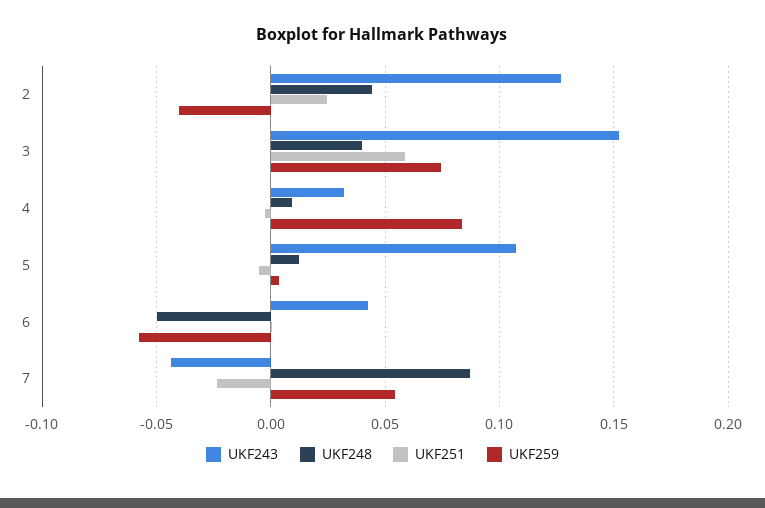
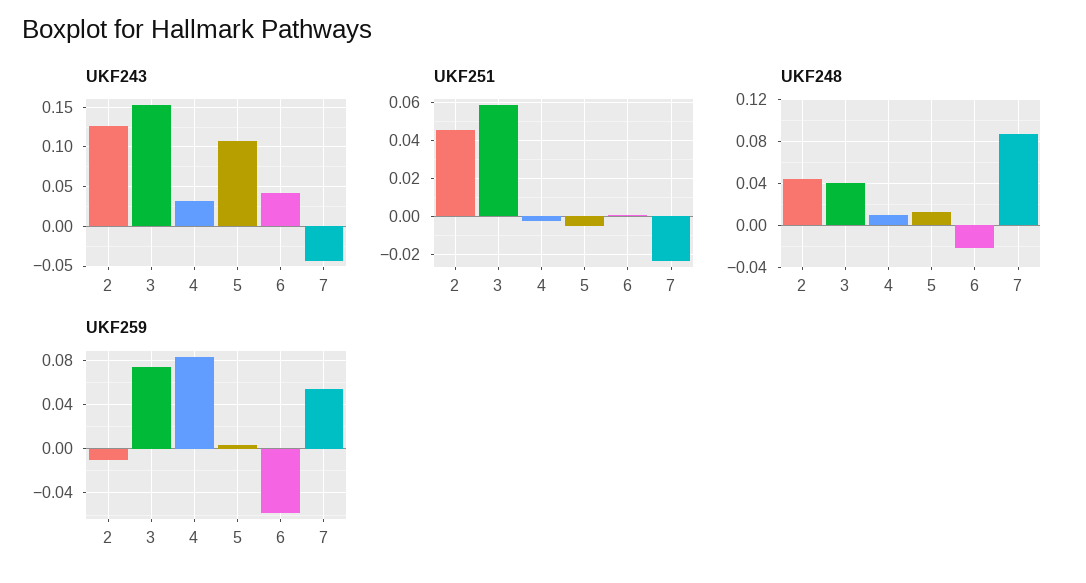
  {
    "UKF243": {
      "2": 0.125,
      "3": 0.15,
      "4": 0.03,
      "5": 0.105,
      "6": 0.045,
      "7": -0.045
    },
    "UKF248": {
      "2": 0.045,
      "3": 0.04,
      "4": 0.01,
      "5": 0.015,
-     "6": -0.05,
+     "6": -0.02,
      "7": 0.085
    },
    "UKF251": {
-     "2": 0.025,
+     "2": 0.045,
      "3": 0.06,
      "4": -0.005,
      "5": -0.005,
      "6": 0,
      "7": -0.025
    },
    "UKF259": {
-     "2": -0.04,
+     "2": -0.01,
      "3": 0.075,
      "4": 0.085,
      "5": 0.005,
      "6": -0.06,
      "7": 0.055
    }
  }

